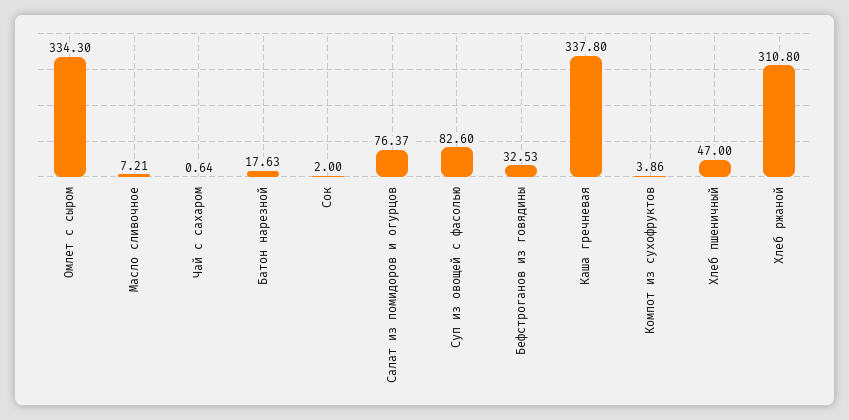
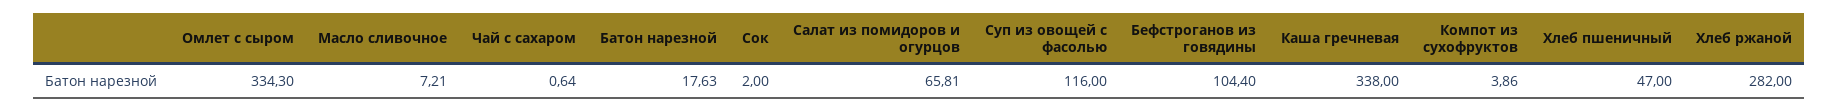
  {
    "Омлет с сыром": 334.3,
    "Масло сливочное": 7.21,
    "Чай с сахаром": 0.64,
    "Батон нарезной": 17.63,
    "Сок": 2,
-   "Салат из помидоров и огурцов": 76.37,
+   "Салат из помидоров и огурцов": 65.81,
-   "Суп из овощей с фасолью": 82.6,
+   "Суп из овощей с фасолью": 116,
-   "Бефстроганов из говядины": 32.53,
+   "Бефстроганов из говядины": 104.4,
-   "Каша гречневая": 337.8,
+   "Каша гречневая": 338,
    "Компот из сухофруктов": 3.86,
    "Хлеб пшеничный": 47,
-   "Хлеб ржаной": 310.8
+   "Хлеб ржаной": 282
  }

